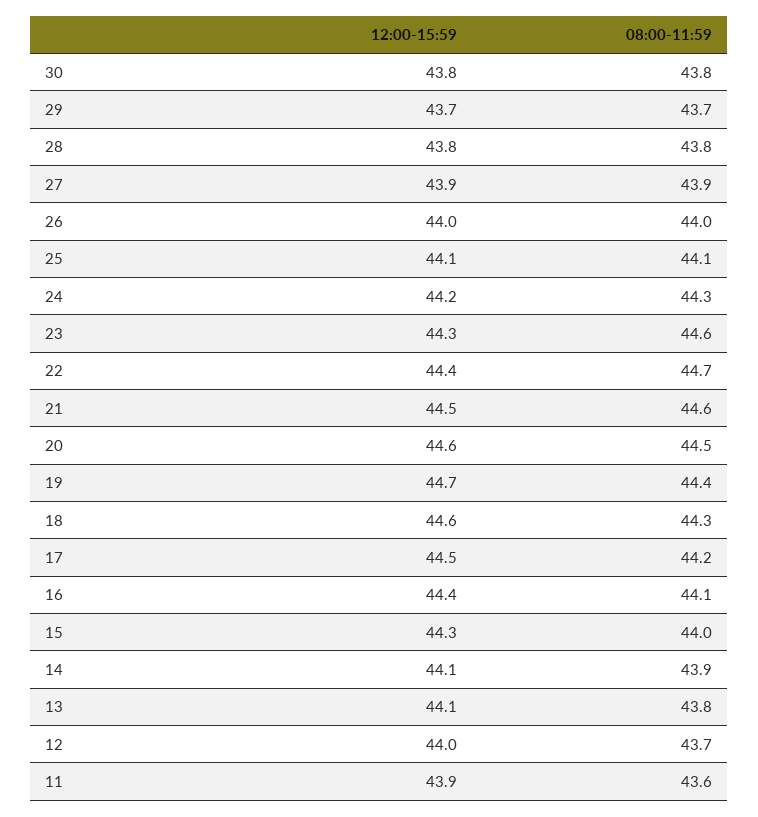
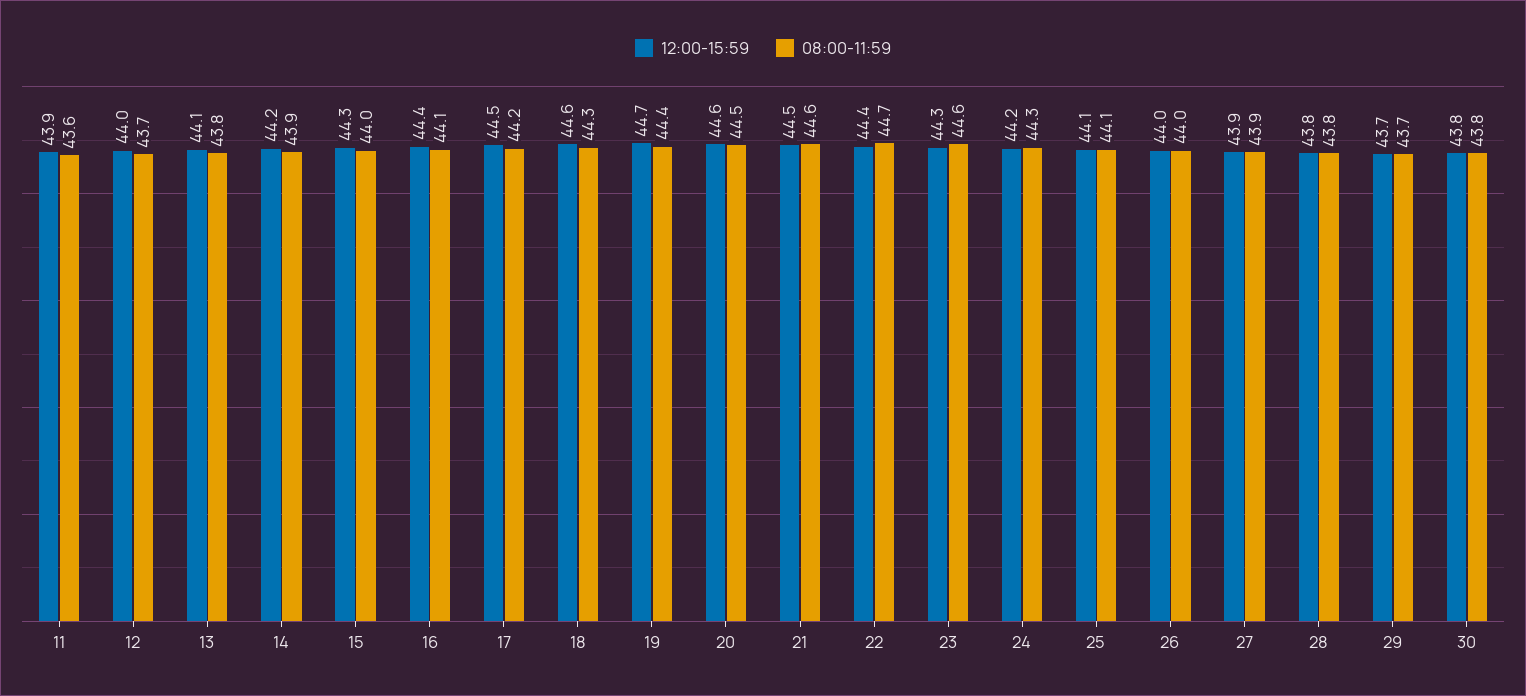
  {
    "12:00-15:59": {
      "30": 43.8,
      "29": 43.7,
      "28": 43.8,
      "27": 43.9,
      "26": 44,
      "25": 44.1,
      "24": 44.2,
      "23": 44.3,
      "22": 44.4,
      "21": 44.5,
      "20": 44.6,
      "19": 44.7,
      "18": 44.6,
      "17": 44.5,
      "16": 44.4,
      "15": 44.3,
-     "14": 44.1,
+     "14": 44.2,
      "13": 44.1,
      "12": 44,
      "11": 43.9
    },
    "08:00-11:59": {
      "30": 43.8,
      "29": 43.7,
      "28": 43.8,
      "27": 43.9,
      "26": 44,
      "25": 44.1,
      "24": 44.3,
      "23": 44.6,
      "22": 44.7,
      "21": 44.6,
      "20": 44.5,
      "19": 44.4,
      "18": 44.3,
      "17": 44.2,
      "16": 44.1,
      "15": 44,
      "14": 43.9,
      "13": 43.8,
      "12": 43.7,
      "11": 43.6
    }
  }

